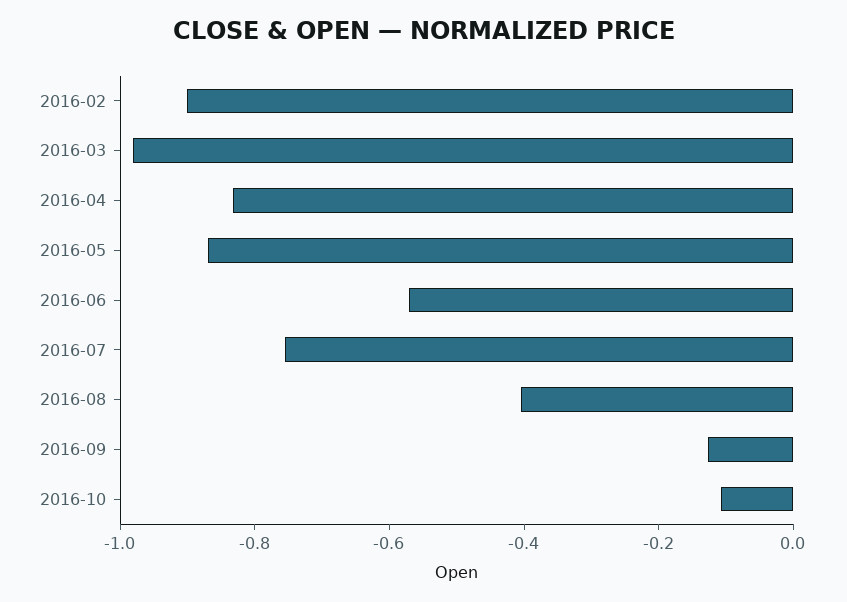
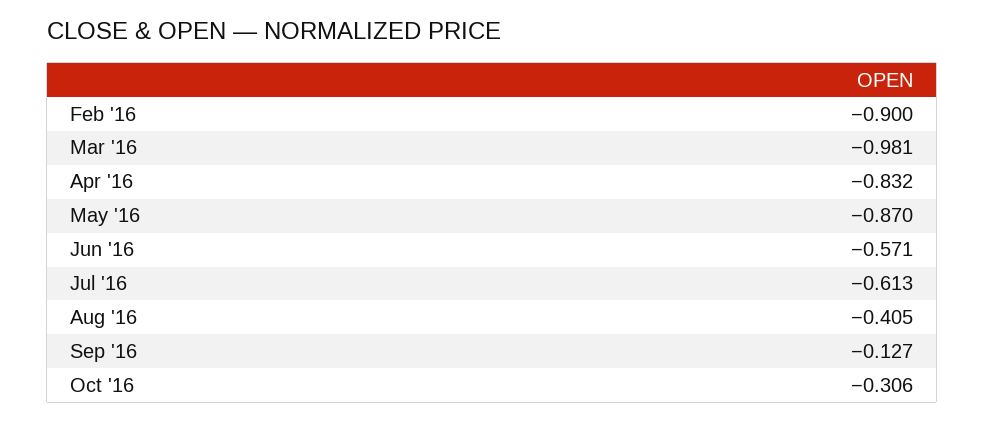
  {
    "2016-02": -0.9,
    "2016-03": -0.981,
    "2016-04": -0.832,
    "2016-05": -0.87,
    "2016-06": -0.571,
-   "2016-07": -0.75,
+   "2016-07": -0.613,
    "2016-08": -0.405,
    "2016-09": -0.127,
-   "2016-10": -0.1
+   "2016-10": -0.306
  }

